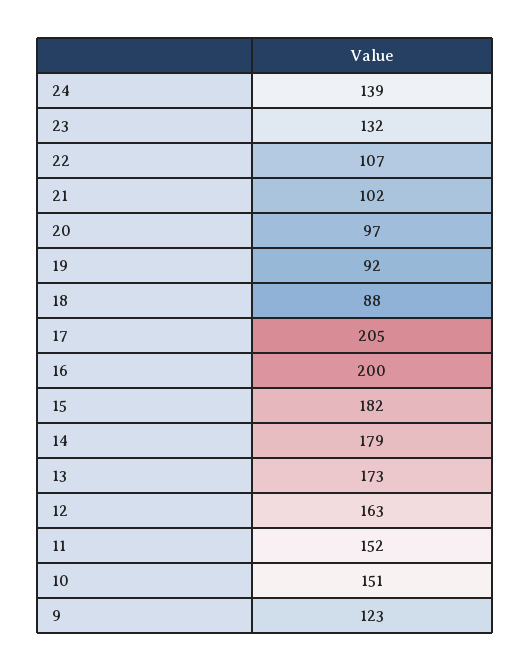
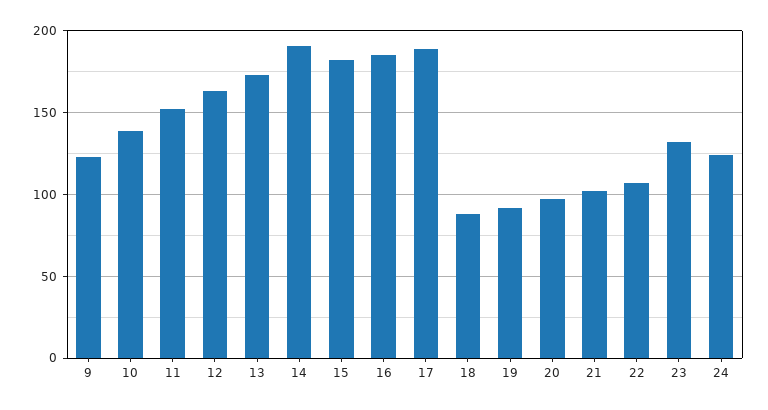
  {
-   "24": 139,
+   "24": 125,
    "23": 132,
    "22": 107,
    "21": 102,
    "20": 97,
    "19": 92,
    "18": 88,
-   "17": 205,
+   "17": 190,
-   "16": 200,
+   "16": 185,
    "15": 182,
-   "14": 179,
+   "14": 190,
    "13": 173,
    "12": 163,
    "11": 152,
-   "10": 151,
+   "10": 140,
    "9": 123
  }

